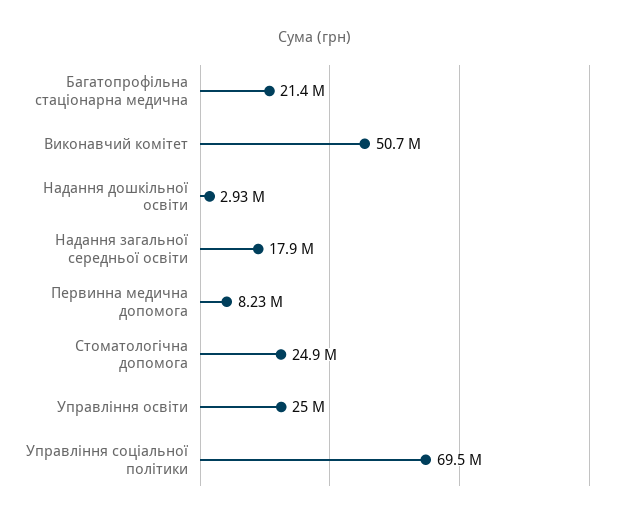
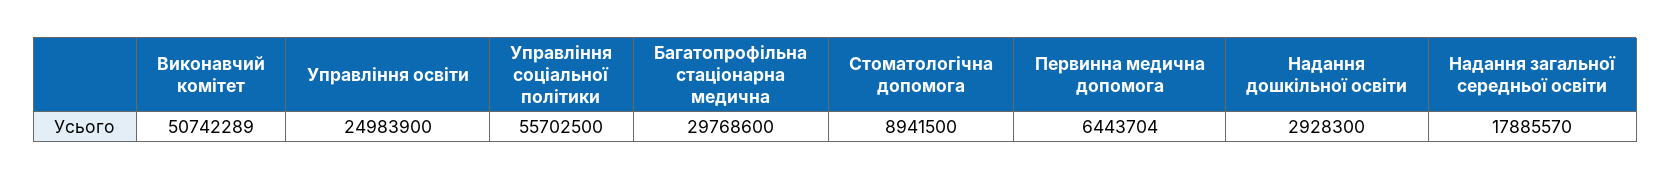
  {
-   "Багатопрофільна стаціонарна медична": 21400000,
+   "Багатопрофільна стаціонарна медична": 29768600,
    "Виконавчий комітет": 50742289,
    "Надання дошкільної освіти": 2928300,
    "Надання загальної середньої освіти": 17885570,
-   "Первинна медична допомога": 8230000,
+   "Первинна медична допомога": 6443704,
-   "Стоматологічна допомога": 24900000,
+   "Стоматологічна допомога": 8941500,
    "Управління освіти": 24983900,
-   "Управління соціальної політики": 69500000
+   "Управління соціальної політики": 55702500
  }

